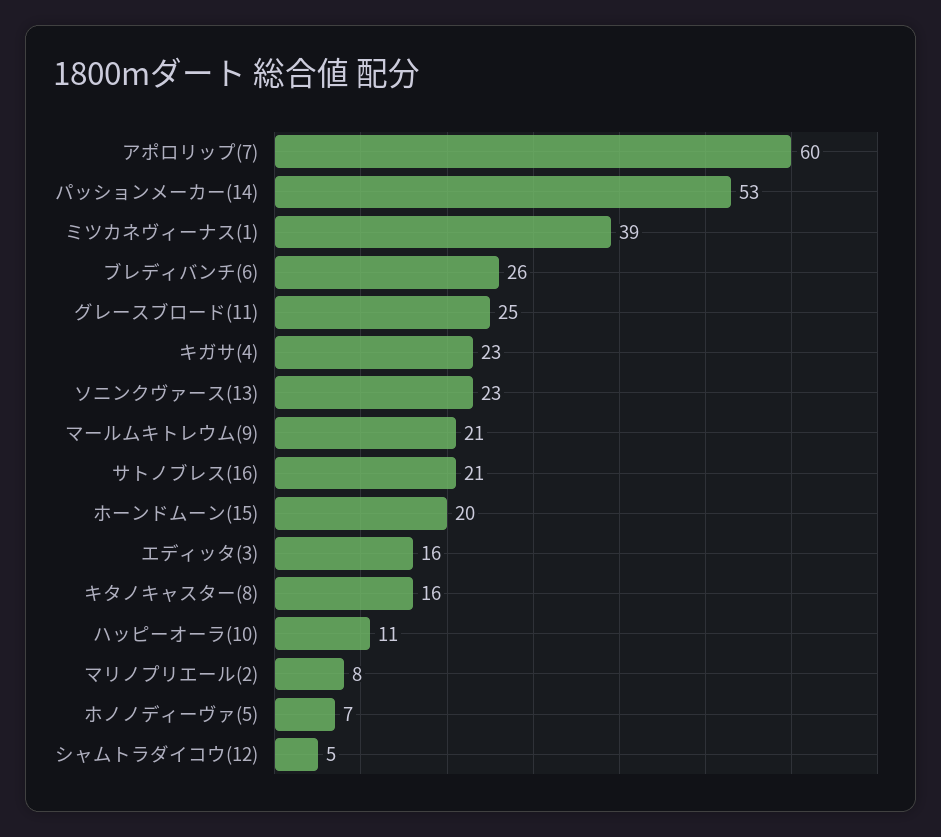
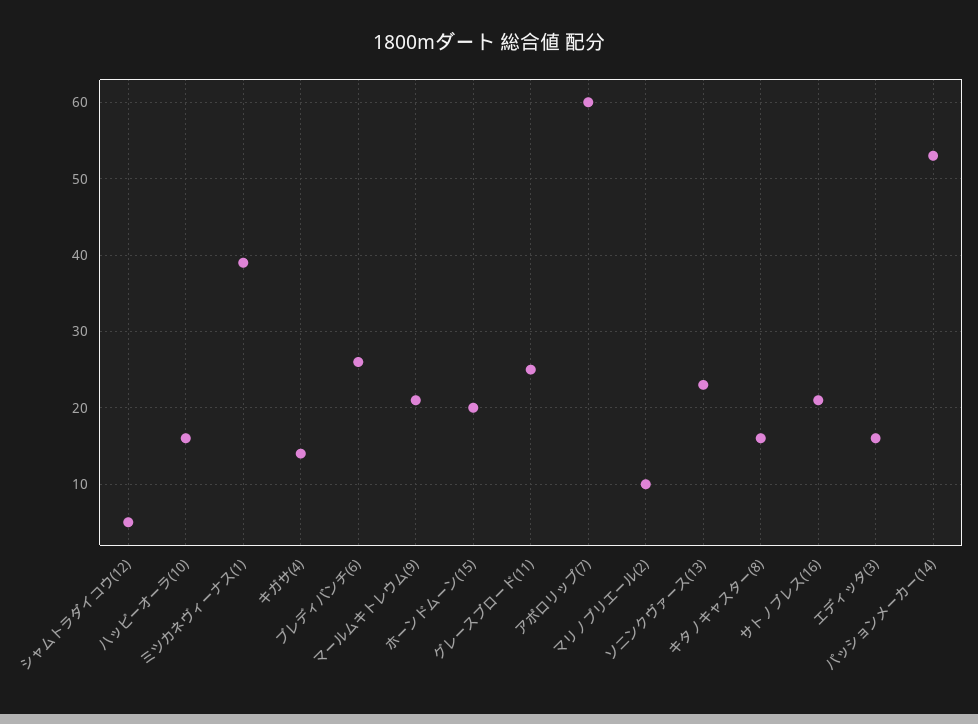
  {
    "アポロリップ(7)": 60,
    "パッションメーカー(14)": 53,
    "ミツカネヴィーナス(1)": 39,
    "ブレディバンチ(6)": 26,
    "グレースブロード(11)": 25,
-   "キガサ(4)": 23,
+   "キガサ(4)": 14,
    "ソニンクヴァース(13)": 23,
    "マールムキトレウム(9)": 21,
    "サトノブレス(16)": 21,
    "ホーンドムーン(15)": 20,
    "エディッタ(3)": 16,
    "キタノキャスター(8)": 16,
-   "ハッピーオーラ(10)": 11,
+   "ハッピーオーラ(10)": 16,
-   "マリノプリエール(2)": 8,
+   "マリノプリエール(2)": 10,
-   "ホノノディーヴァ(5)": 7,
    "シャムトラダイコウ(12)": 5
  }

